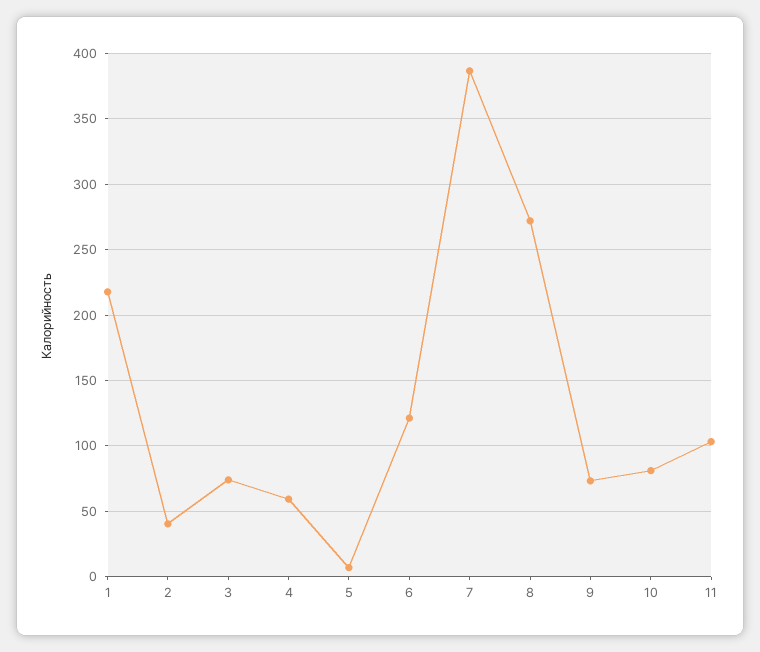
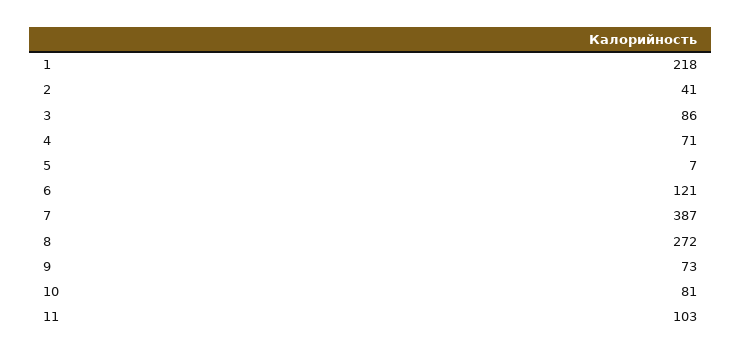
  {
    "1": 218,
    "2": 41,
-   "3": 75,
+   "3": 86,
-   "4": 60,
+   "4": 71,
    "5": 7,
    "6": 121,
    "7": 387,
    "8": 272,
    "9": 73,
    "10": 81,
    "11": 103
  }

